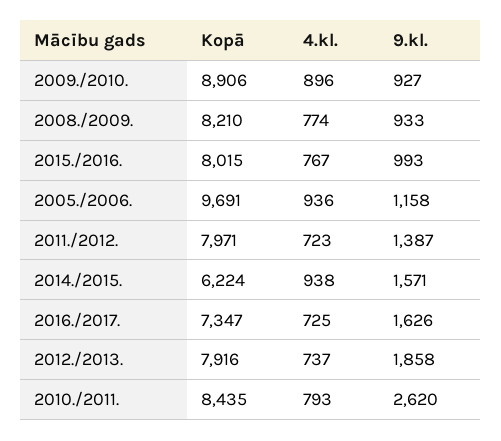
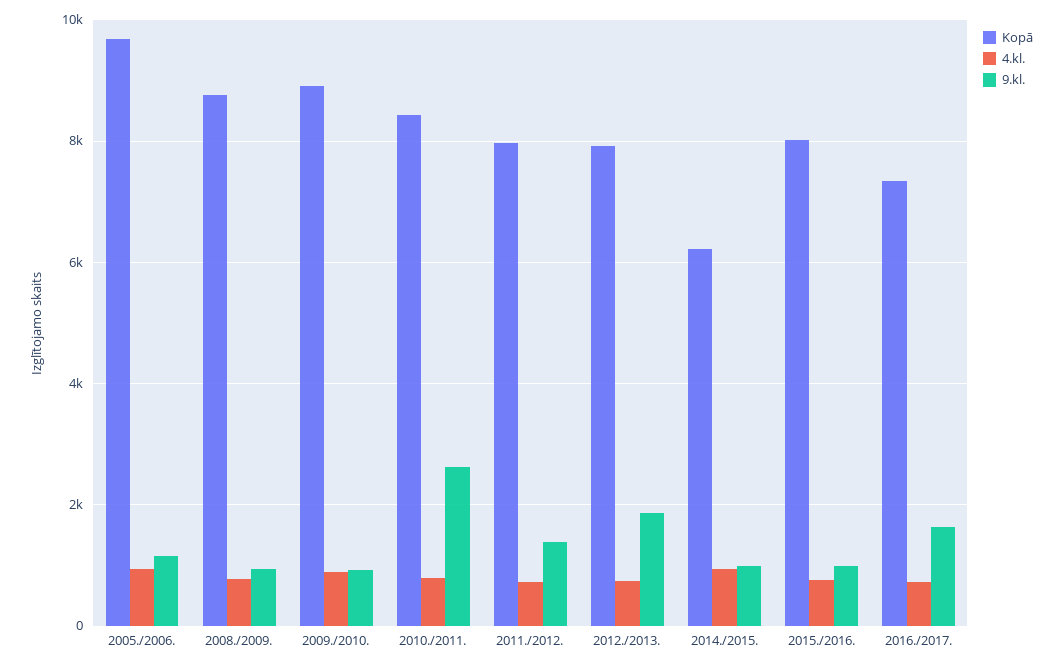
  {
    "Kopā": {
      "2009./2010.": 8906,
-     "2008./2009.": 8210,
+     "2008./2009.": 8800,
      "2015./2016.": 8015,
      "2005./2006.": 9691,
      "2011./2012.": 7971,
      "2014./2015.": 6224,
      "2016./2017.": 7347,
      "2012./2013.": 7916,
      "2010./2011.": 8435
    },
    "4.kl.": {
      "2009./2010.": 896,
      "2008./2009.": 774,
      "2015./2016.": 767,
      "2005./2006.": 936,
      "2011./2012.": 723,
      "2014./2015.": 938,
      "2016./2017.": 725,
      "2012./2013.": 737,
      "2010./2011.": 793
    },
    "9.kl.": {
      "2009./2010.": 927,
      "2008./2009.": 933,
      "2015./2016.": 993,
      "2005./2006.": 1158,
      "2011./2012.": 1387,
-     "2014./2015.": 1571,
+     "2014./2015.": 1000,
      "2016./2017.": 1626,
      "2012./2013.": 1858,
      "2010./2011.": 2620
    }
  }

